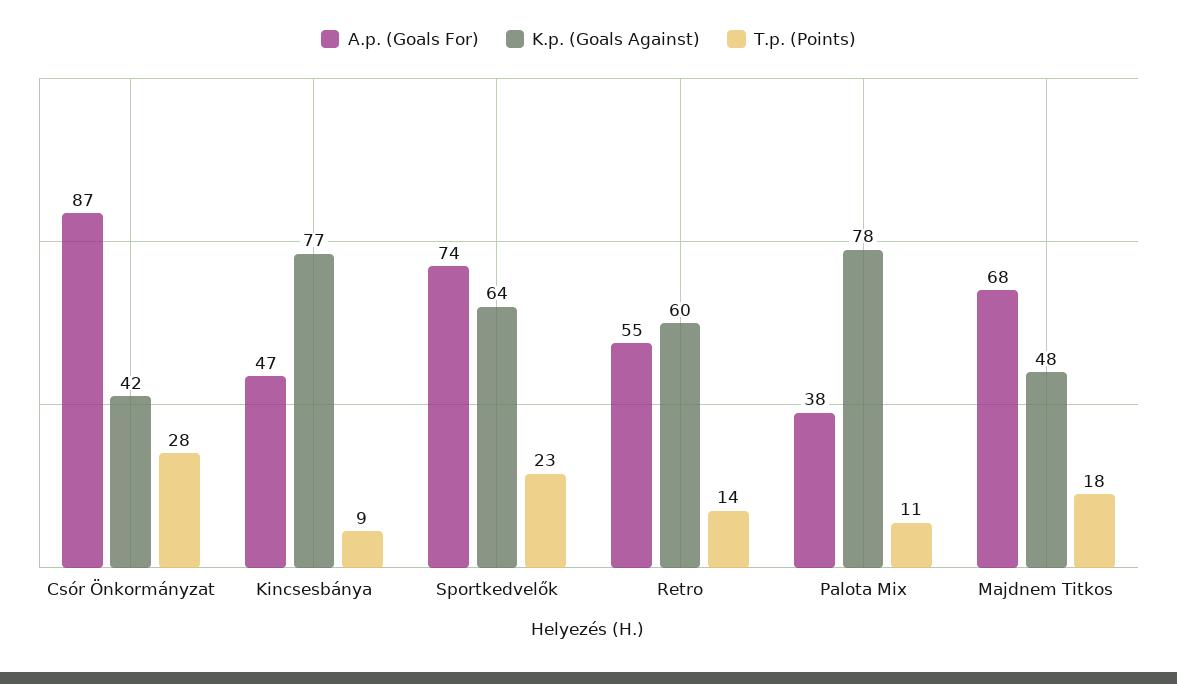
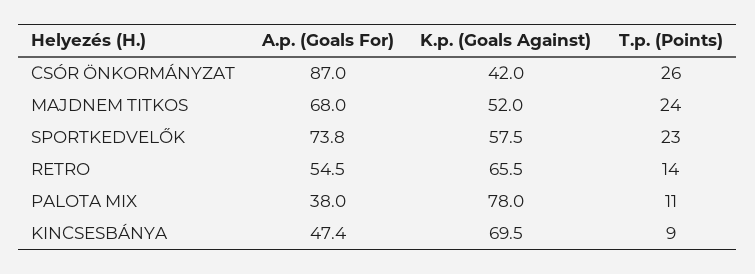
  {
    "A.p. (Goals For)": {
      "Csór Önkormányzat": 87,
      "Kincsesbánya": 47.4,
      "Sportkedvelők": 73.8,
      "Retro": 54.5,
      "Palota Mix": 38,
      "Majdnem Titkos": 68
    },
    "K.p. (Goals Against)": {
      "Csór Önkormányzat": 42,
-     "Kincsesbánya": 77,
+     "Kincsesbánya": 69.5,
-     "Sportkedvelők": 64,
+     "Sportkedvelők": 57.5,
-     "Retro": 60,
+     "Retro": 65.5,
      "Palota Mix": 78,
-     "Majdnem Titkos": 48
+     "Majdnem Titkos": 52
    },
    "T.p. (Points)": {
-     "Csór Önkormányzat": 28,
+     "Csór Önkormányzat": 26,
      "Kincsesbánya": 9,
      "Sportkedvelők": 23,
      "Retro": 14,
      "Palota Mix": 11,
-     "Majdnem Titkos": 18
+     "Majdnem Titkos": 24
    }
  }

